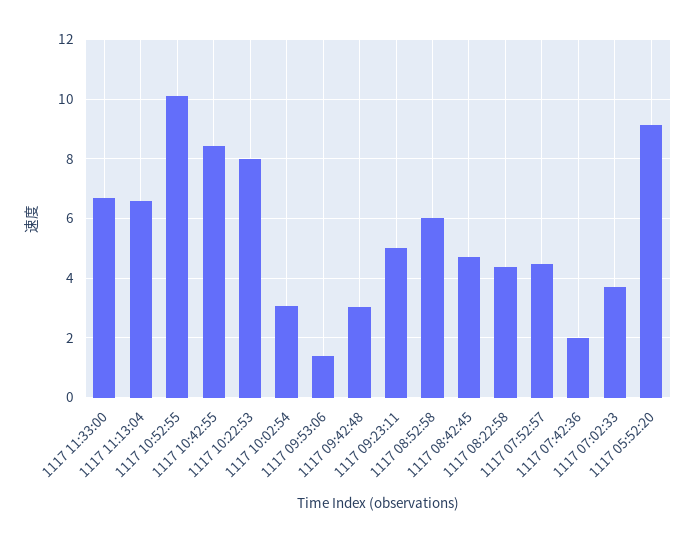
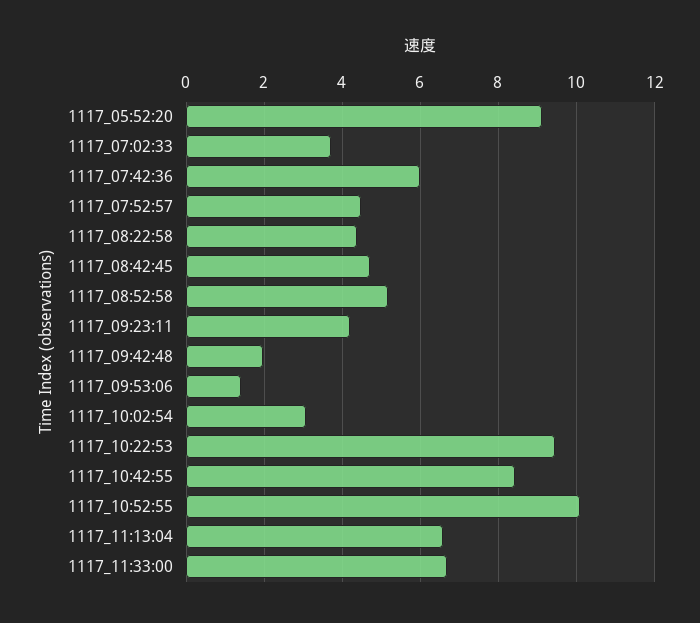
  {
    "1117 11:33:00": 6.6,
    "1117 11:13:04": 6.6,
    "1117 10:52:55": 10,
    "1117 10:42:55": 8.4,
-   "1117 10:22:53": 8,
+   "1117 10:22:53": 9.4,
    "1117 10:02:54": 3,
    "1117 09:53:06": 1.4,
-   "1117 09:42:48": 3,
+   "1117 09:42:48": 2,
-   "1117 09:23:11": 5,
+   "1117 09:23:11": 4.2,
-   "1117 08:52:58": 6,
+   "1117 08:52:58": 5.2,
    "1117 08:42:45": 4.8,
    "1117 08:22:58": 4.4,
    "1117 07:52:57": 4.4,
-   "1117 07:42:36": 2,
+   "1117 07:42:36": 6,
    "1117 07:02:33": 3.8,
    "1117 05:52:20": 9.2
  }

